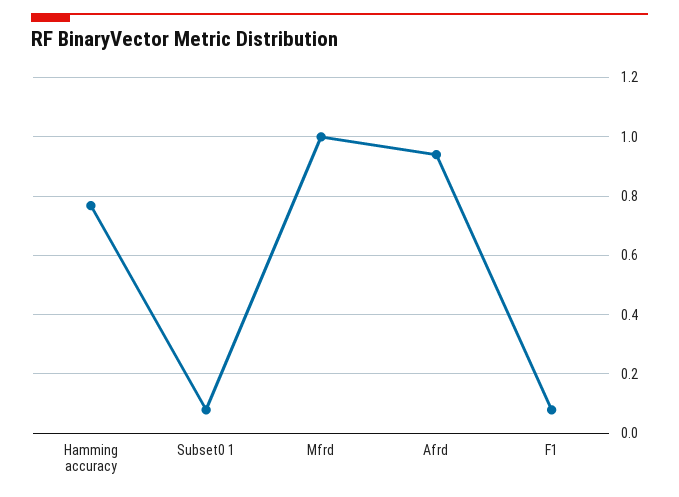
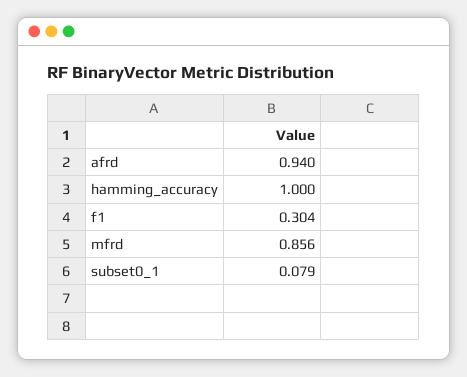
  {
-   "Hamming accuracy": 0.775,
+   "Hamming accuracy": 1,
    "Subset0 1": 0.079,
-   "Mfrd": 1,
+   "Mfrd": 0.856,
    "Afrd": 0.94,
-   "F1": 0.075
+   "F1": 0.304
  }

